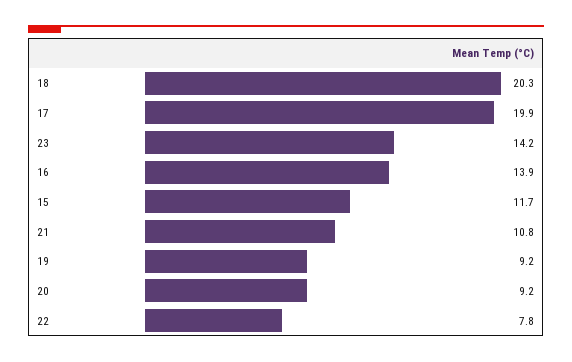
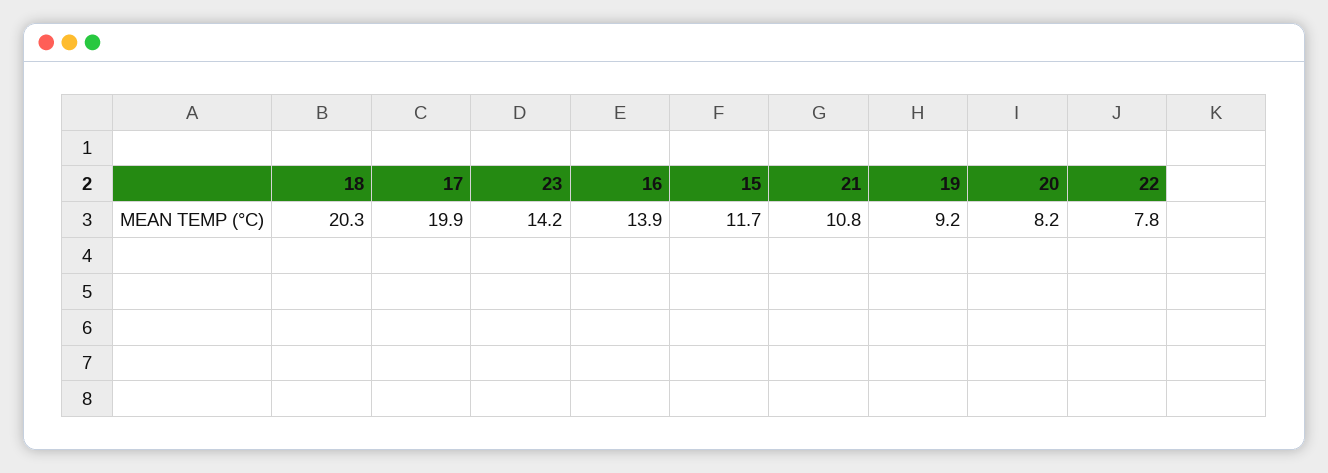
  {
    "18": 20.3,
    "17": 19.9,
    "23": 14.2,
    "16": 13.9,
    "15": 11.7,
    "21": 10.8,
    "19": 9.2,
-   "20": 9.2,
+   "20": 8.2,
    "22": 7.8
  }

